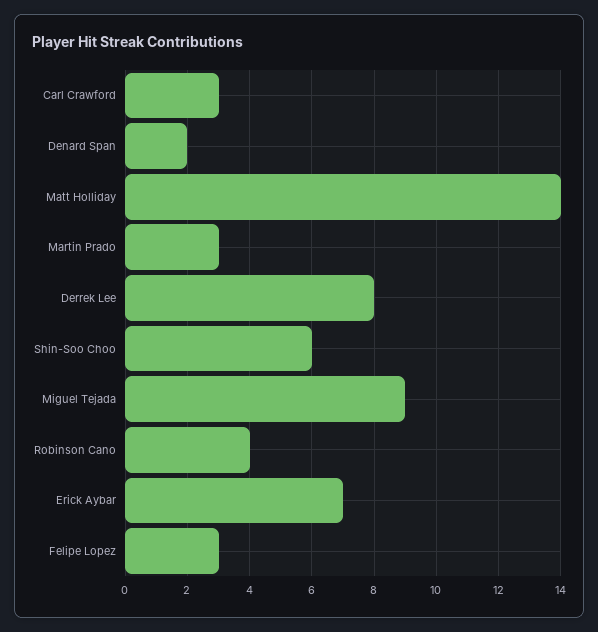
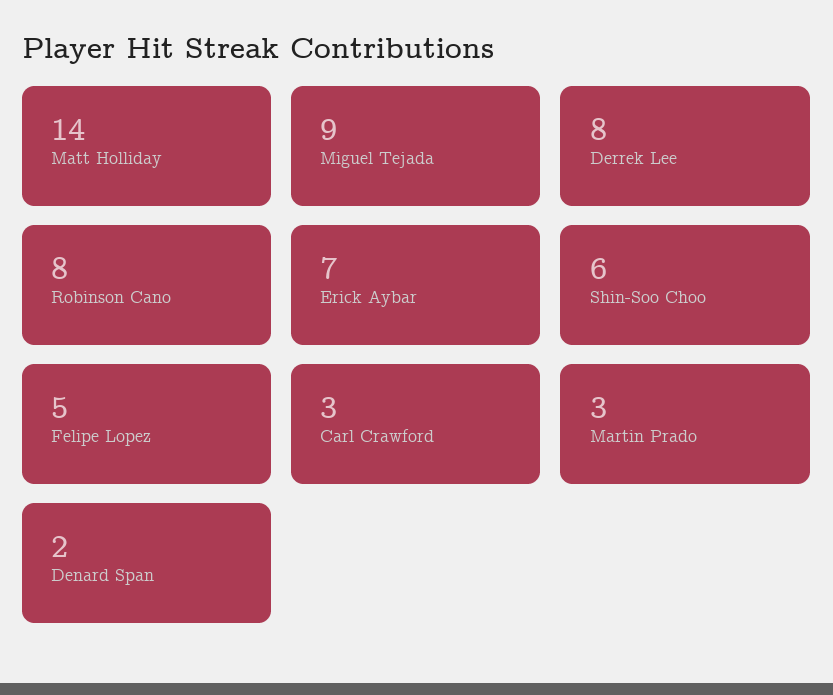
  {
    "Carl Crawford": 3,
    "Denard Span": 2,
    "Matt Holliday": 14,
    "Martin Prado": 3,
    "Derrek Lee": 8,
    "Shin-Soo Choo": 6,
    "Miguel Tejada": 9,
-   "Robinson Cano": 4,
+   "Robinson Cano": 8,
    "Erick Aybar": 7,
-   "Felipe Lopez": 3
+   "Felipe Lopez": 5
  }

